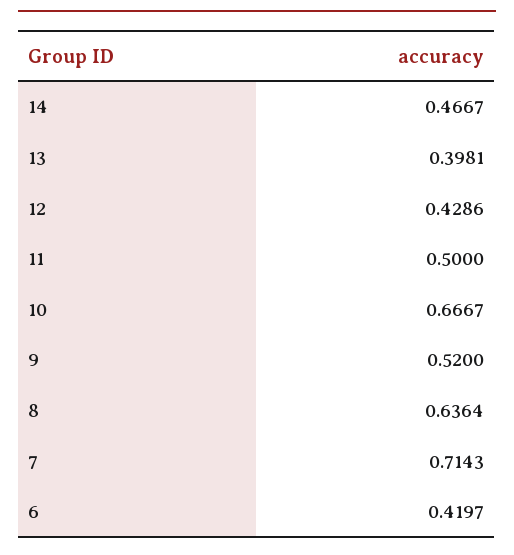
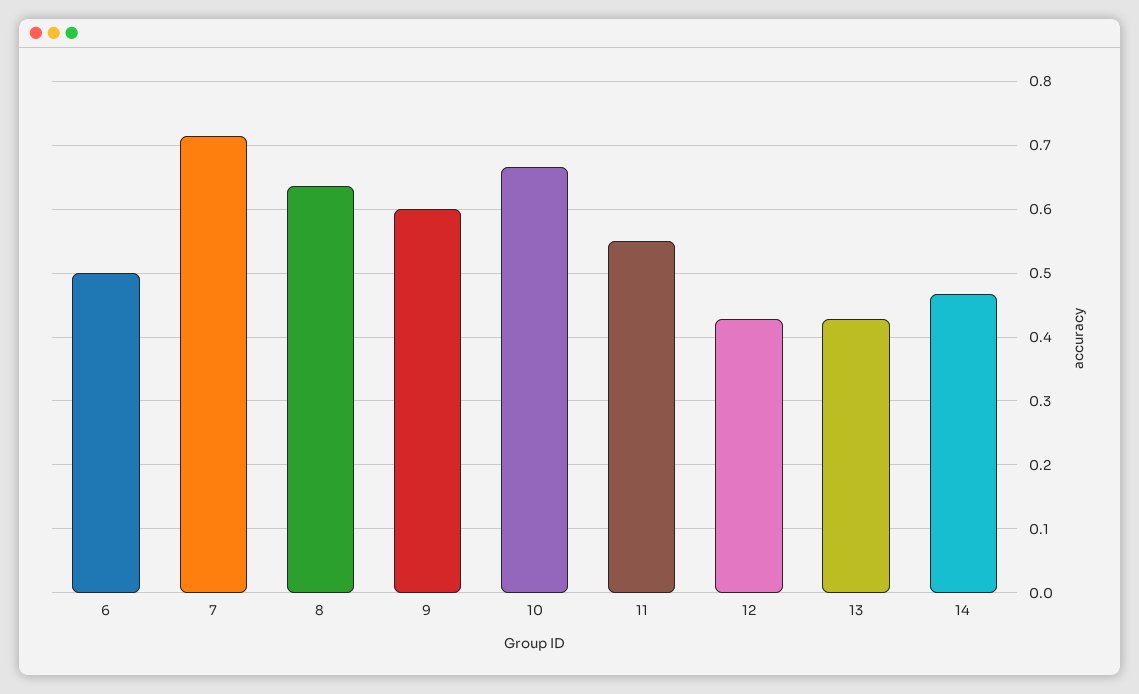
  {
    "14": 0.4667,
-   "13": 0.3981,
+   "13": 0.43,
    "12": 0.4286,
-   "11": 0.5,
+   "11": 0.55,
    "10": 0.6667,
-   "9": 0.52,
+   "9": 0.6,
    "8": 0.6364,
    "7": 0.7143,
-   "6": 0.4197
+   "6": 0.5
  }

